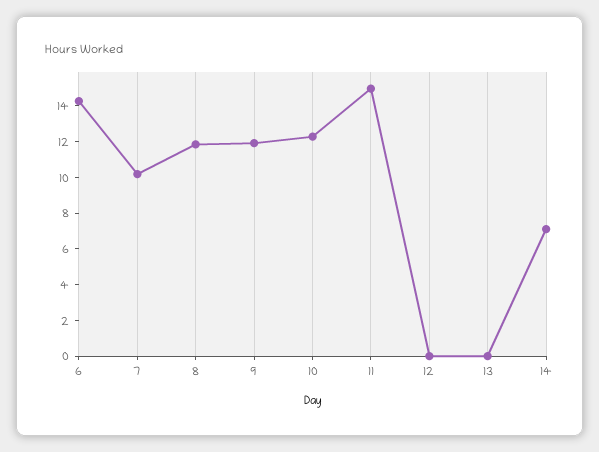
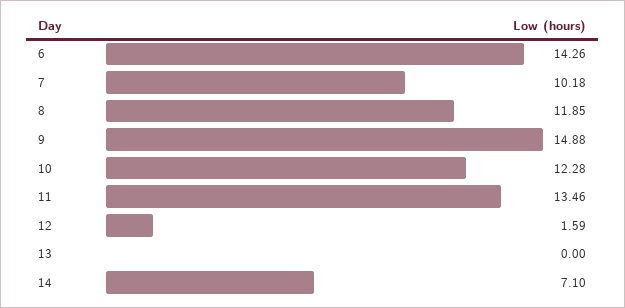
  {
    "6": 14.26,
    "7": 10.18,
    "8": 11.85,
-   "9": 12,
+   "9": 14.88,
    "10": 12.28,
-   "11": 15,
+   "11": 13.46,
-   "12": 0,
+   "12": 1.59,
    "13": 0,
    "14": 7.1
  }

